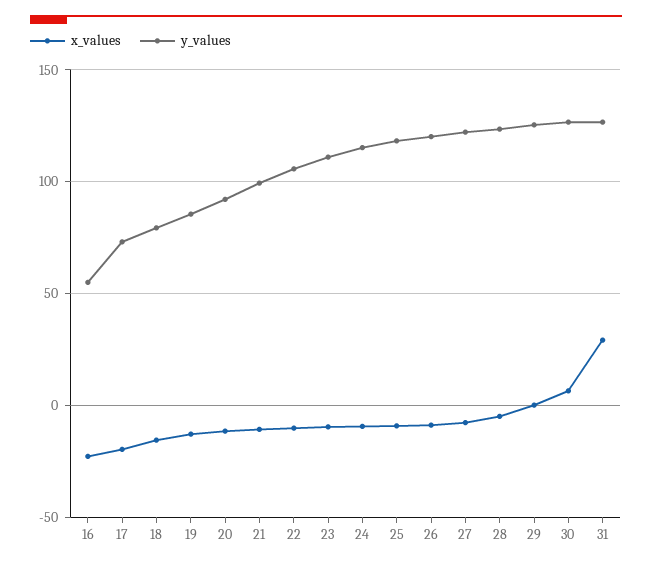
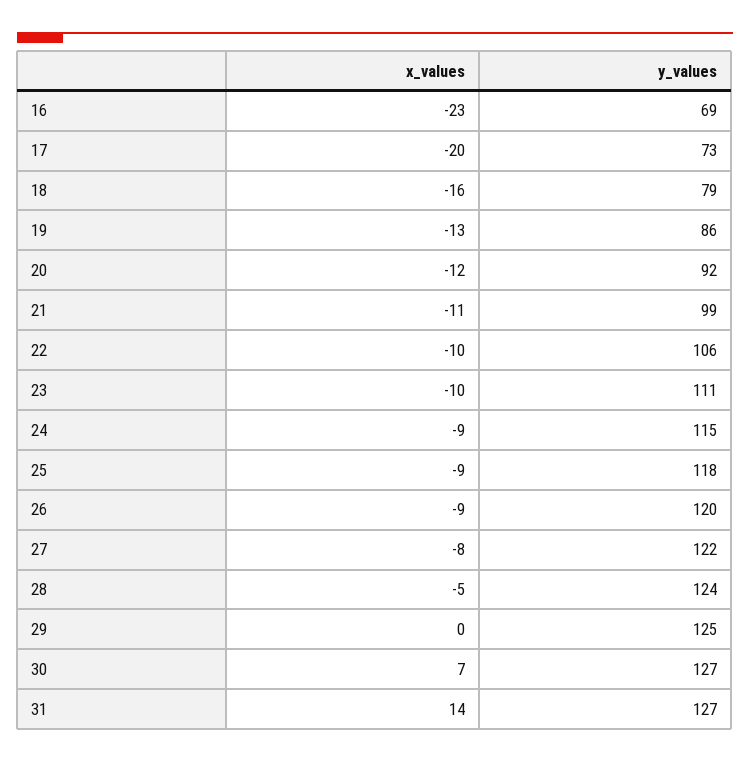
  {
    "x_values": {
      "16": -23,
      "17": -20,
      "18": -16,
      "19": -13,
      "20": -12,
      "21": -11,
      "22": -10,
      "23": -10,
      "24": -9,
      "25": -9,
      "26": -9,
      "27": -8,
      "28": -5,
      "29": 0,
      "30": 7,
-     "31": 30
+     "31": 14
    },
    "y_values": {
-     "16": 55,
+     "16": 69,
      "17": 73,
      "18": 79,
      "19": 86,
      "20": 92,
      "21": 99,
      "22": 106,
      "23": 111,
      "24": 115,
      "25": 118,
      "26": 120,
      "27": 122,
      "28": 124,
      "29": 125,
      "30": 127,
      "31": 127
    }
  }

